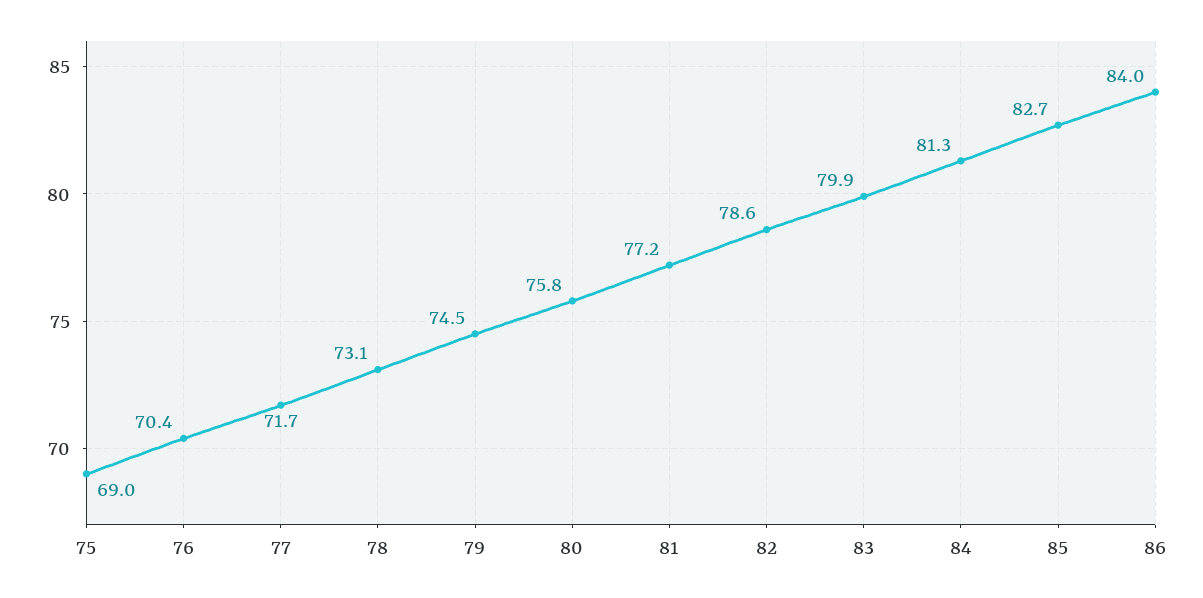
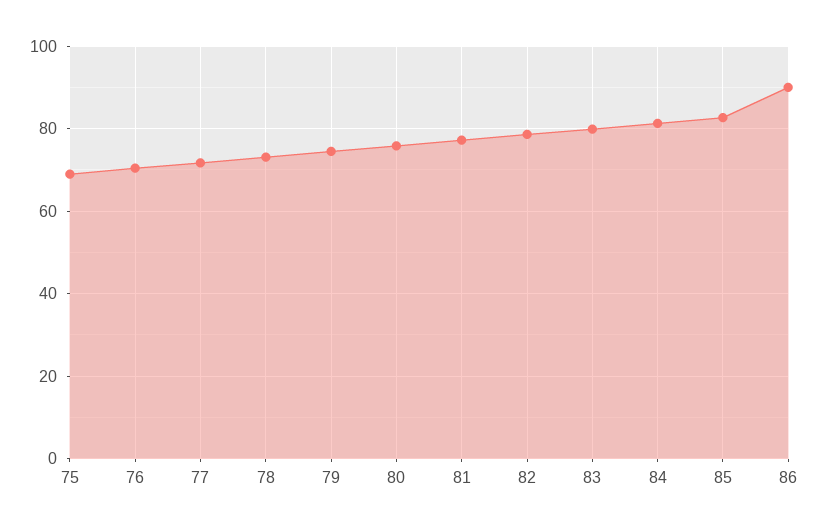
  {
    "75": 69,
    "76": 70.4,
    "77": 71.7,
    "78": 73.1,
    "79": 74.5,
    "80": 75.8,
    "81": 77.2,
    "82": 78.6,
    "83": 79.9,
    "84": 81.3,
    "85": 82.7,
-   "86": 84
+   "86": 90
  }

